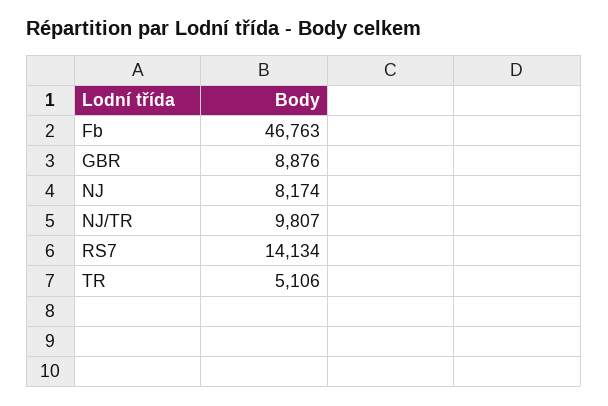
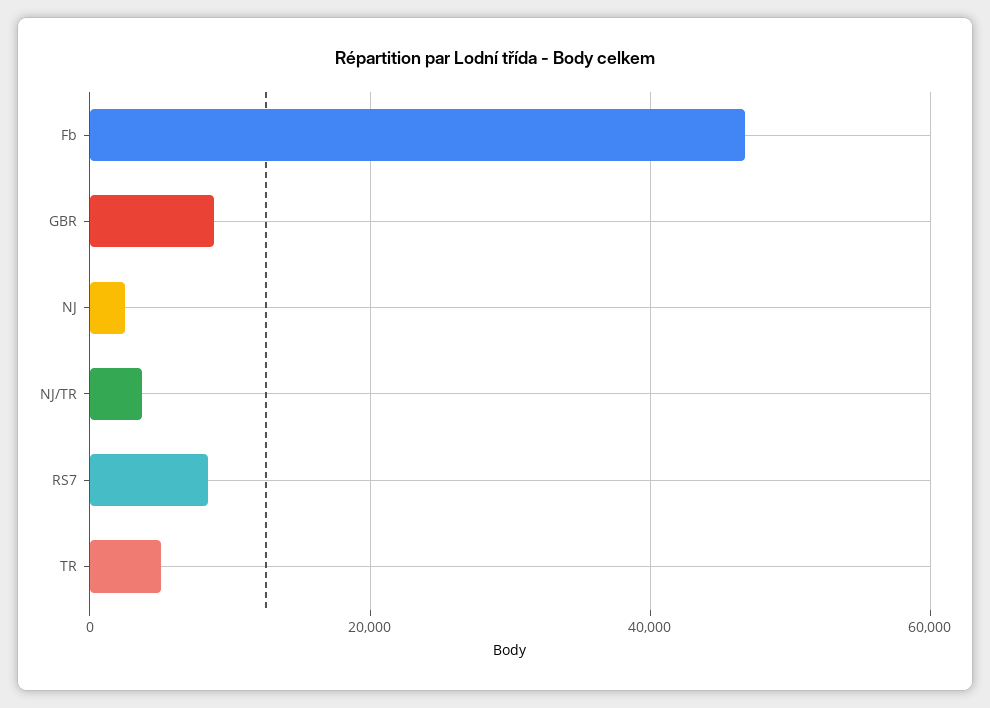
  {
    "Fb": 46763,
    "GBR": 8876,
-   "NJ": 8174,
+   "NJ": 2000,
-   "NJ/TR": 9807,
+   "NJ/TR": 4000,
-   "RS7": 14134,
+   "RS7": 8000,
    "TR": 5106
  }

